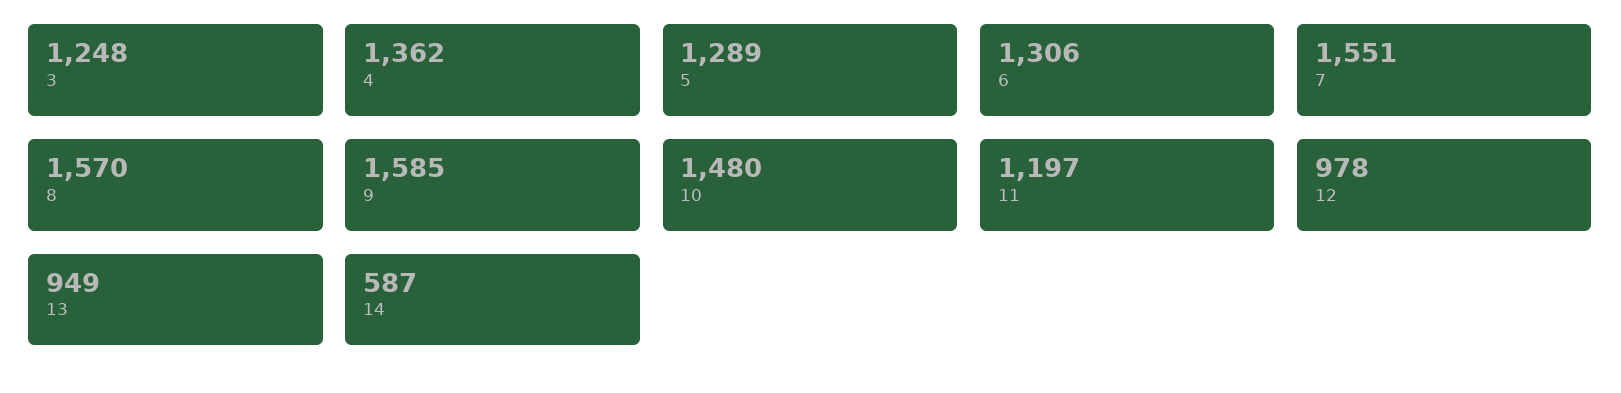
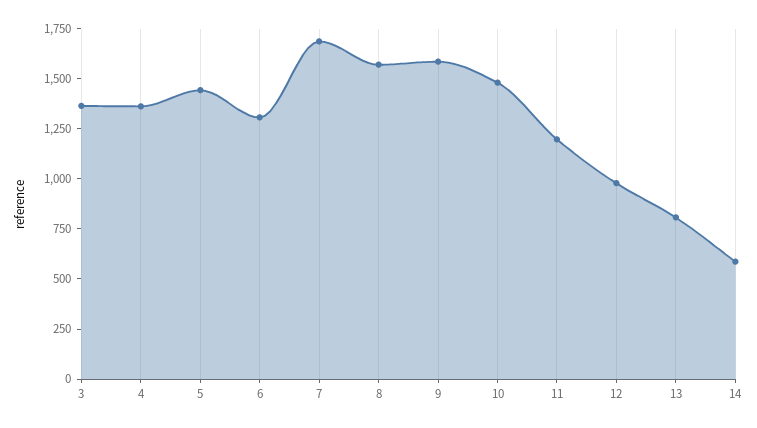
  {
-   "3": 1248,
+   "3": 1350,
    "4": 1362,
-   "5": 1289,
+   "5": 1450,
    "6": 1306,
-   "7": 1551,
+   "7": 1700,
    "8": 1570,
    "9": 1585,
    "10": 1480,
    "11": 1197,
    "12": 978,
-   "13": 949,
+   "13": 800,
    "14": 587
  }

